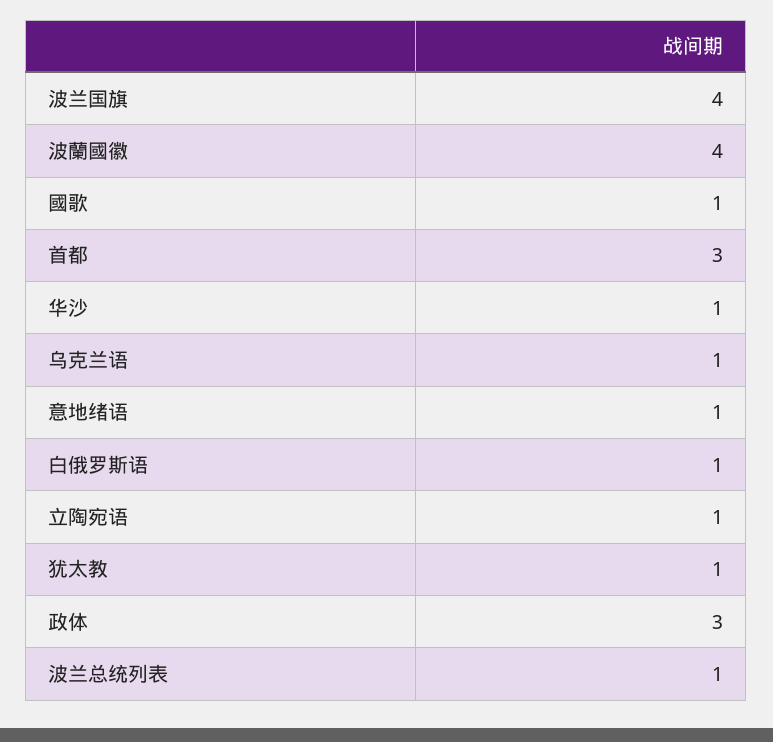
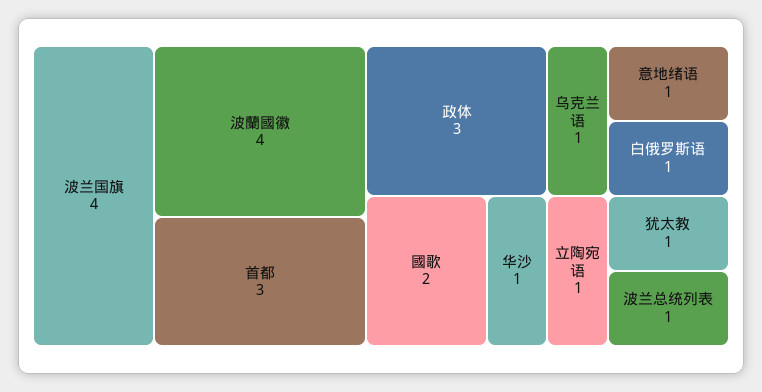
  {
    "波兰国旗": 4,
    "波蘭國徽": 4,
-   "國歌": 1,
+   "國歌": 2,
    "首都": 3,
    "华沙": 1,
    "乌克兰语": 1,
    "意地绪语": 1,
    "白俄罗斯语": 1,
    "立陶宛语": 1,
    "犹太教": 1,
    "政体": 3,
    "波兰总统列表": 1
  }

